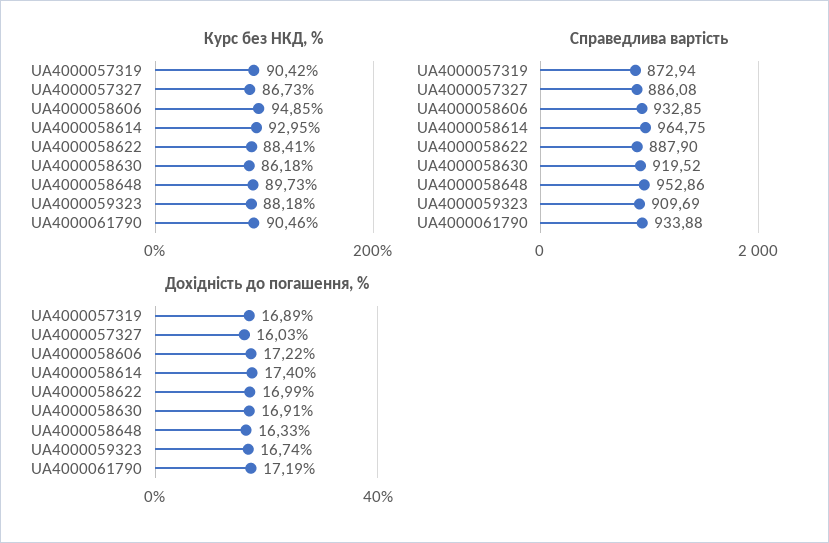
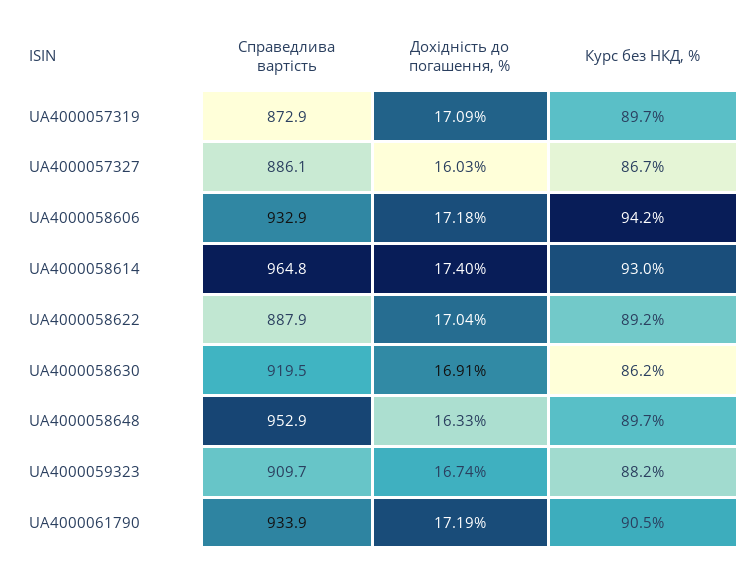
  {
    "Курс без НКД, %": {
-     "UA4000057319": 90.42,
+     "UA4000057319": 89.7,
      "UA4000057327": 86.73,
-     "UA4000058606": 94.85,
+     "UA4000058606": 94.2,
      "UA4000058614": 92.95,
-     "UA4000058622": 88.41,
+     "UA4000058622": 89.2,
      "UA4000058630": 86.18,
      "UA4000058648": 89.73,
      "UA4000059323": 88.18,
      "UA4000061790": 90.46
    },
    "Справедлива вартість": {
      "UA4000057319": 872.94,
      "UA4000057327": 886.08,
      "UA4000058606": 932.85,
      "UA4000058614": 964.75,
      "UA4000058622": 887.9,
      "UA4000058630": 919.52,
      "UA4000058648": 952.86,
      "UA4000059323": 909.69,
      "UA4000061790": 933.88
    },
    "Дохідність до погашення, %": {
-     "UA4000057319": 16.89,
+     "UA4000057319": 17.09,
      "UA4000057327": 16.03,
-     "UA4000058606": 17.22,
+     "UA4000058606": 17.18,
      "UA4000058614": 17.4,
-     "UA4000058622": 16.99,
+     "UA4000058622": 17.04,
      "UA4000058630": 16.91,
      "UA4000058648": 16.33,
      "UA4000059323": 16.74,
      "UA4000061790": 17.19
    }
  }

